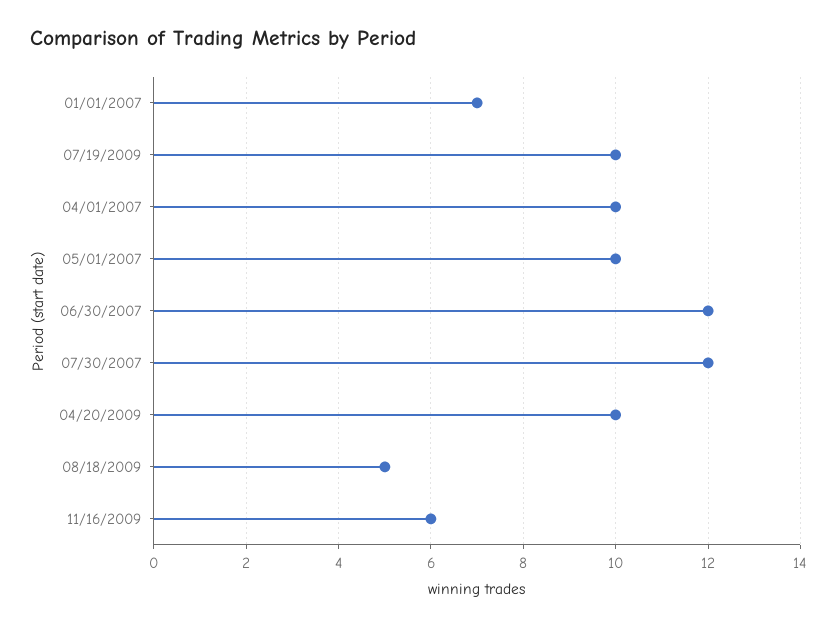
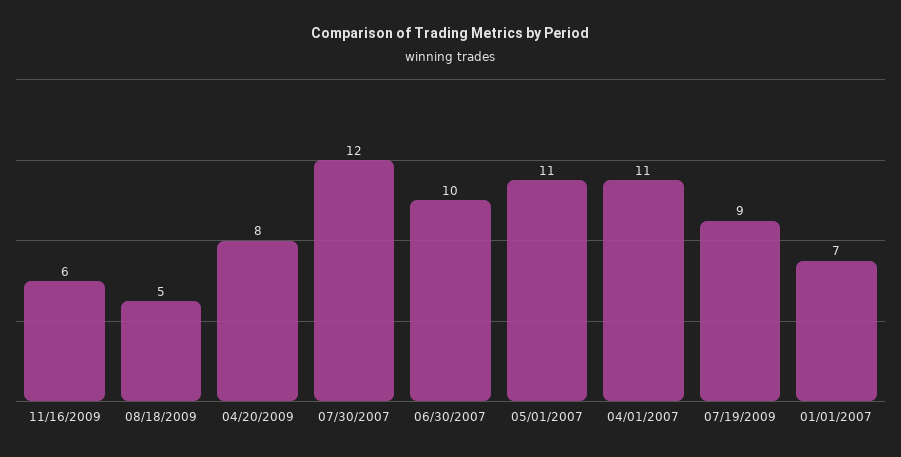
  {
    "01/01/2007": 7,
-   "07/19/2009": 10,
+   "07/19/2009": 9,
-   "04/01/2007": 10,
+   "04/01/2007": 11,
-   "05/01/2007": 10,
+   "05/01/2007": 11,
-   "06/30/2007": 12,
+   "06/30/2007": 10,
    "07/30/2007": 12,
-   "04/20/2009": 10,
+   "04/20/2009": 8,
    "08/18/2009": 5,
    "11/16/2009": 6
  }

